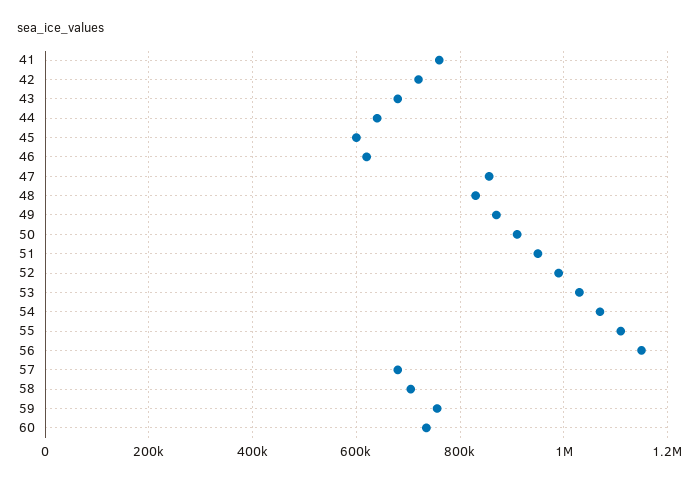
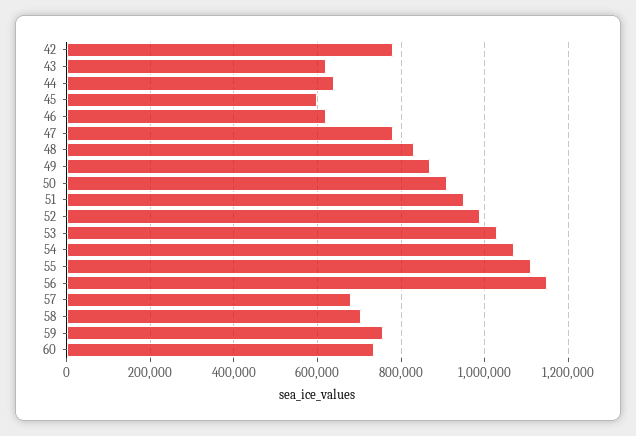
  {
-   "41": 760000,
-   "42": 720000,
+   "42": 780000,
-   "43": 680000,
+   "43": 620000,
    "44": 640000,
    "45": 600000,
    "46": 620000,
-   "47": 860000,
+   "47": 780000,
    "48": 840000,
    "49": 880000,
    "50": 920000,
    "51": 960000,
    "52": 1000000,
    "53": 1040000,
    "54": 1080000,
    "55": 1120000,
    "56": 1160000,
    "57": 680000,
    "58": 700000,
    "59": 760000,
    "60": 740000
  }

